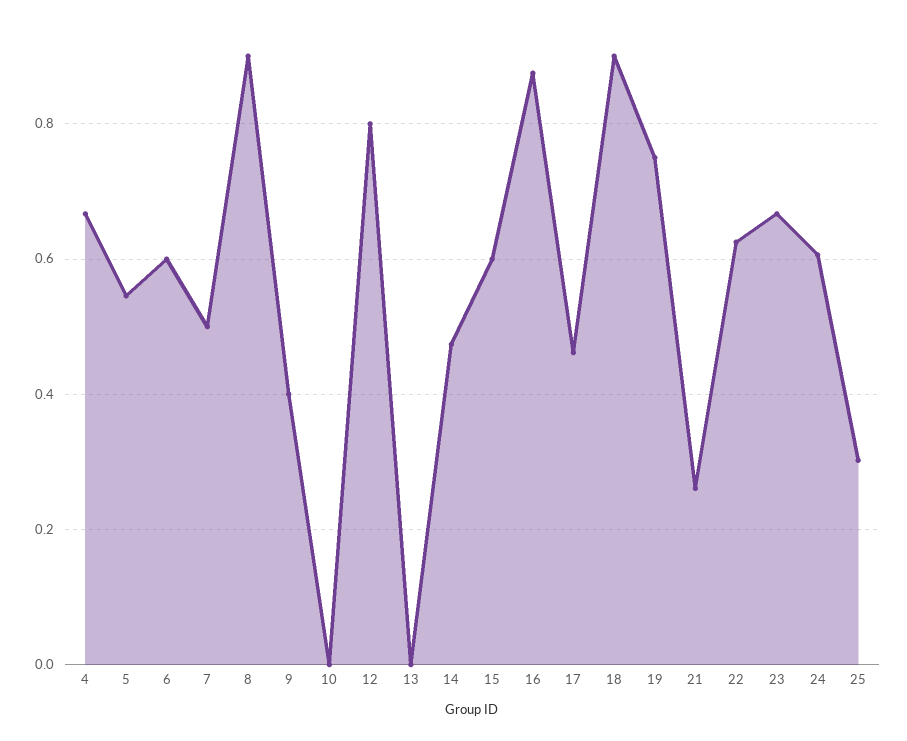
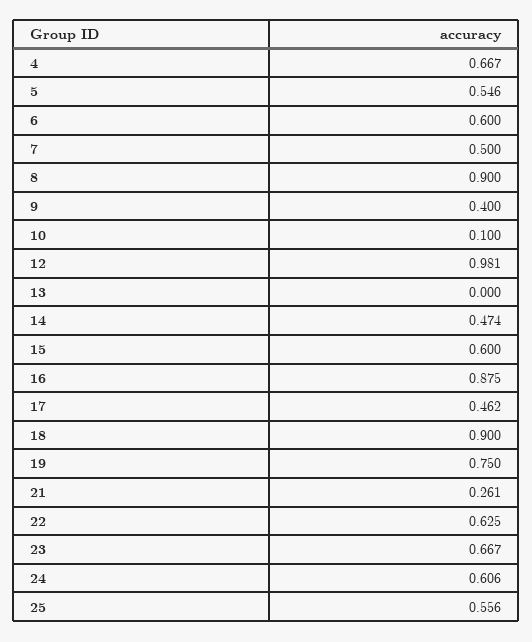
  {
    "4": 0.667,
    "5": 0.546,
    "6": 0.6,
    "7": 0.5,
    "8": 0.9,
    "9": 0.4,
-   "10": 0,
+   "10": 0.1,
-   "12": 0.8,
+   "12": 0.981,
    "13": 0,
    "14": 0.474,
    "15": 0.6,
    "16": 0.875,
    "17": 0.462,
    "18": 0.9,
    "19": 0.75,
    "21": 0.261,
    "22": 0.625,
    "23": 0.667,
    "24": 0.606,
-   "25": 0.3
+   "25": 0.556
  }

